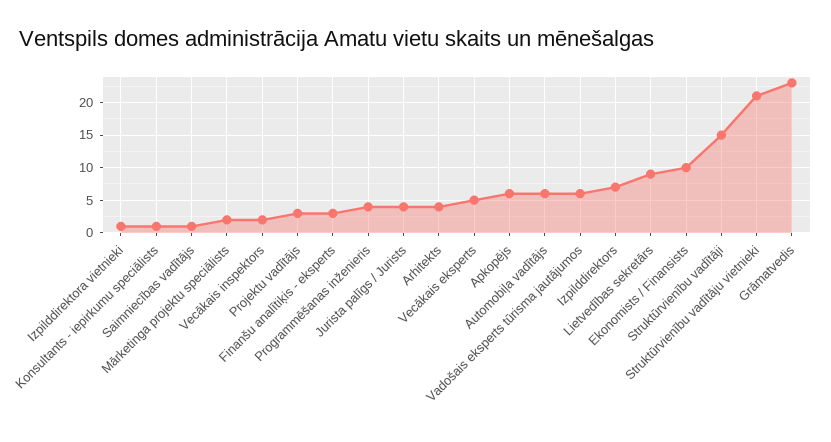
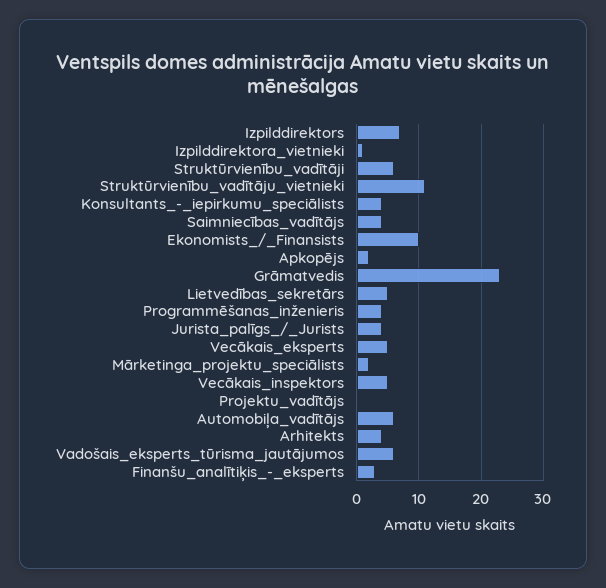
  {
    "Izpilddirektora vietnieki": 1,
-   "Konsultants - iepirkumu speciālists": 1,
+   "Konsultants - iepirkumu speciālists": 4,
-   "Saimniecības vadītājs": 1,
+   "Saimniecības vadītājs": 4,
    "Mārketinga projektu speciālists": 2,
-   "Vecākais inspektors": 2,
+   "Vecākais inspektors": 5,
-   "Projektu vadītājs": 3,
+   "Projektu vadītājs": 0,
    "Finanšu analītiķis - eksperts": 3,
    "Programmēšanas inženieris": 4,
    "Jurista palīgs / Jurists": 4,
    "Arhitekts": 4,
    "Vecākais eksperts": 5,
-   "Apkopējs": 6,
+   "Apkopējs": 2,
    "Automobiļa vadītājs": 6,
    "Vadošais eksperts tūrisma jautājumos": 6,
    "Izpilddirektors": 7,
-   "Lietvedības sekretārs": 9,
+   "Lietvedības sekretārs": 5,
    "Ekonomists / Finansists": 10,
-   "Struktūrvienību vadītāji": 15,
+   "Struktūrvienību vadītāji": 6,
-   "Struktūrvienību vadītāju vietnieki": 21,
+   "Struktūrvienību vadītāju vietnieki": 11,
    "Grāmatvedis": 23
  }

